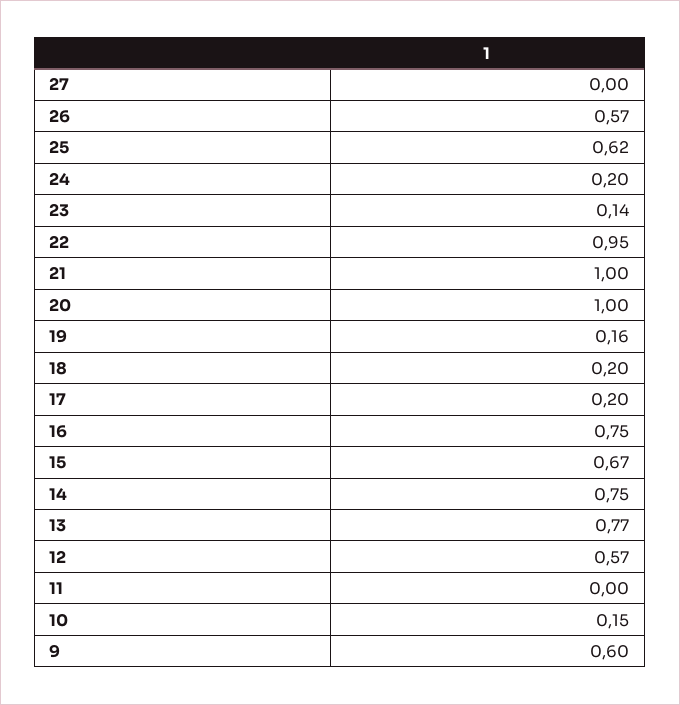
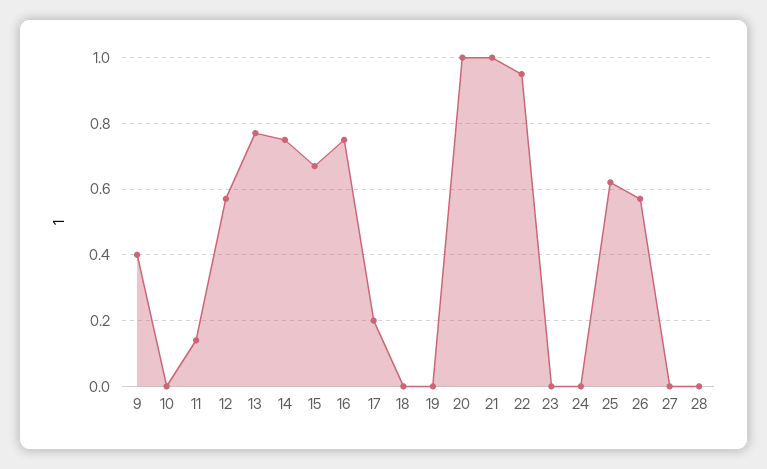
  {
    "27": 0,
    "26": 0.57,
    "25": 0.62,
-   "24": 0.2,
+   "24": 0,
-   "23": 0.14,
+   "23": 0,
    "22": 0.95,
    "21": 1,
    "20": 1,
-   "19": 0.16,
+   "19": 0,
-   "18": 0.2,
+   "18": 0,
    "17": 0.2,
    "16": 0.75,
    "15": 0.67,
    "14": 0.75,
    "13": 0.77,
    "12": 0.57,
-   "11": 0,
+   "11": 0.15,
-   "10": 0.15,
+   "10": 0,
-   "9": 0.6
+   "9": 0.4,
+   "28": 0
  }

